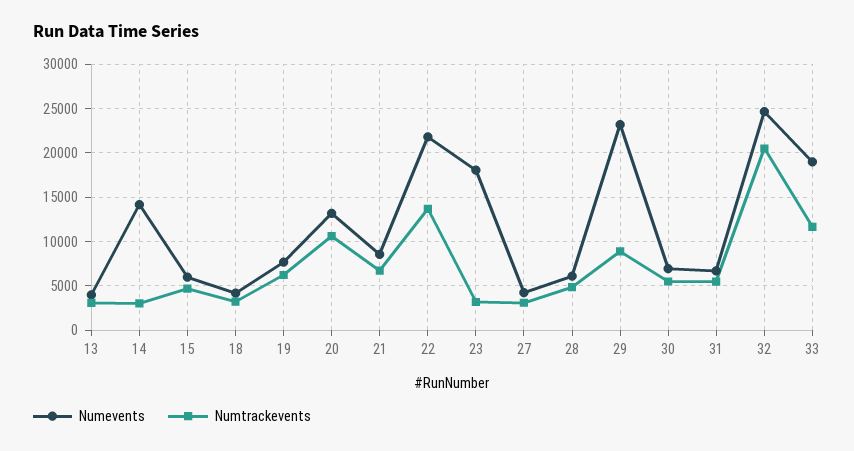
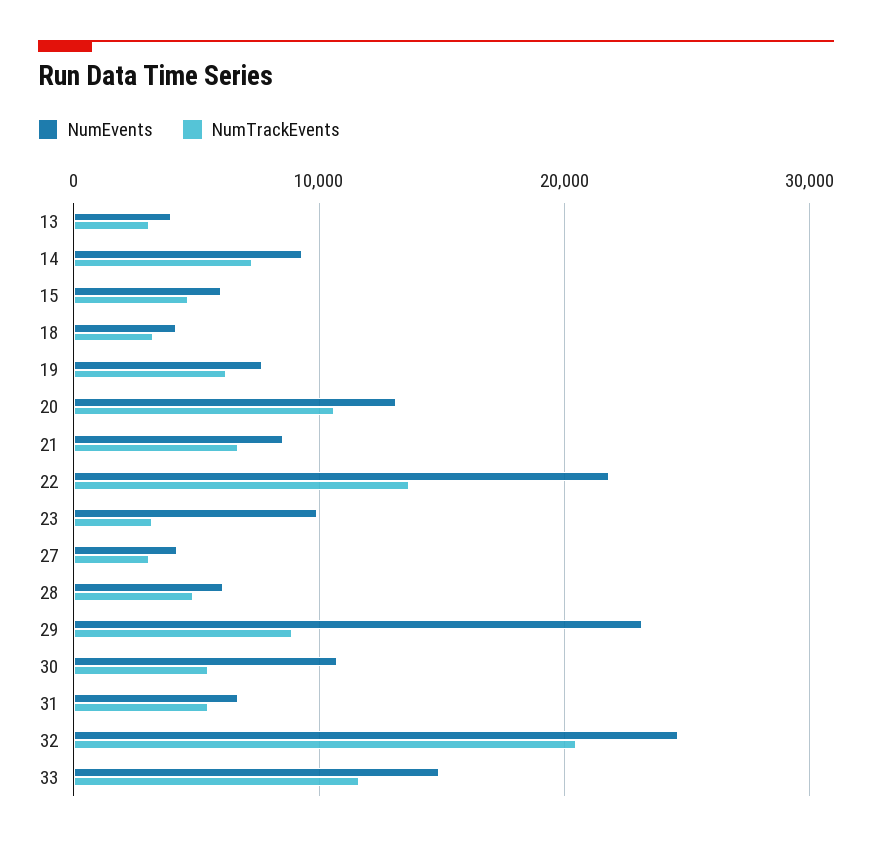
  {
    "Numevents": {
      "13": 4000,
-     "14": 14000,
+     "14": 9000,
      "15": 6000,
      "18": 4000,
      "19": 8000,
      "20": 13000,
      "21": 9000,
      "22": 22000,
-     "23": 18000,
+     "23": 10000,
      "27": 4000,
      "28": 6000,
      "29": 23000,
-     "30": 7000,
+     "30": 11000,
      "31": 7000,
      "32": 25000,
-     "33": 19000
+     "33": 15000
    },
    "Numtrackevents": {
      "13": 3000,
-     "14": 3000,
+     "14": 7000,
      "15": 5000,
      "18": 3000,
      "19": 6000,
      "20": 11000,
      "21": 7000,
      "22": 14000,
      "23": 3000,
      "27": 3000,
      "28": 5000,
      "29": 9000,
      "30": 5000,
      "31": 5000,
      "32": 20000,
      "33": 12000
    }
  }

